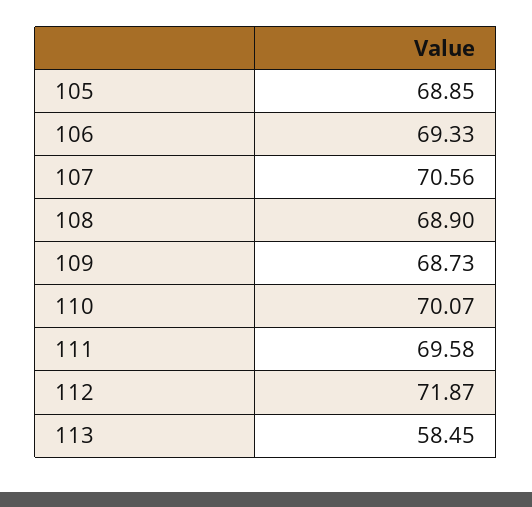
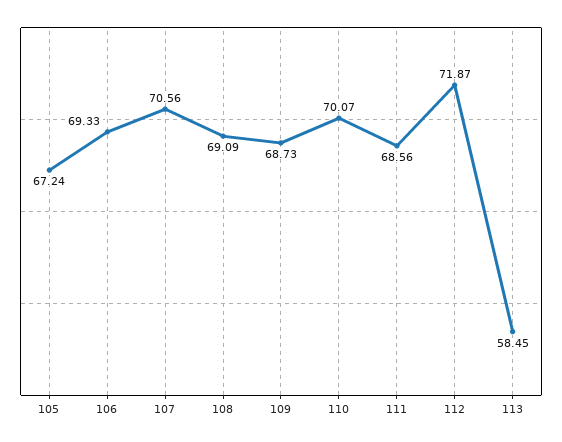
  {
-   "105": 68.85,
+   "105": 67.24,
    "106": 69.33,
    "107": 70.56,
-   "108": 68.9,
+   "108": 69.09,
    "109": 68.73,
    "110": 70.07,
-   "111": 69.58,
+   "111": 68.56,
    "112": 71.87,
    "113": 58.45
  }

